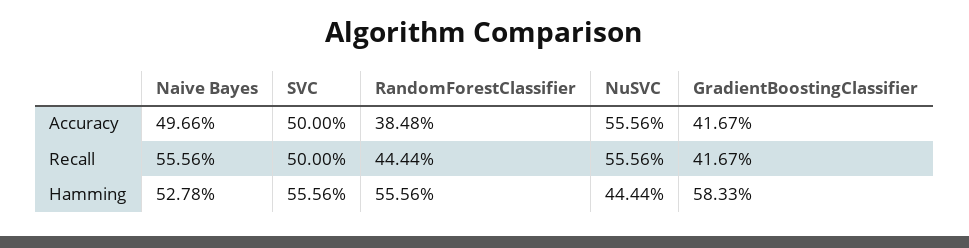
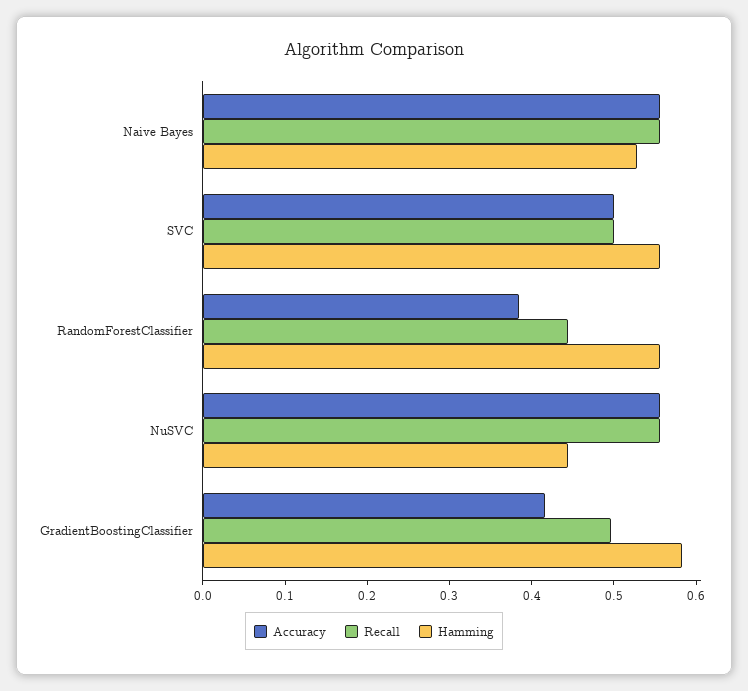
  {
    "Accuracy": {
-     "Naive Bayes": 0.4966,
+     "Naive Bayes": 0.56,
      "SVC": 0.5,
      "RandomForestClassifier": 0.3848,
      "NuSVC": 0.5556,
      "GradientBoostingClassifier": 0.4167
    },
    "Recall": {
      "Naive Bayes": 0.5556,
      "SVC": 0.5,
      "RandomForestClassifier": 0.4444,
      "NuSVC": 0.5556,
-     "GradientBoostingClassifier": 0.4167
+     "GradientBoostingClassifier": 0.5
    },
    "Hamming": {
      "Naive Bayes": 0.5278,
      "SVC": 0.5556,
      "RandomForestClassifier": 0.5556,
      "NuSVC": 0.4444,
      "GradientBoostingClassifier": 0.5833
    }
  }

